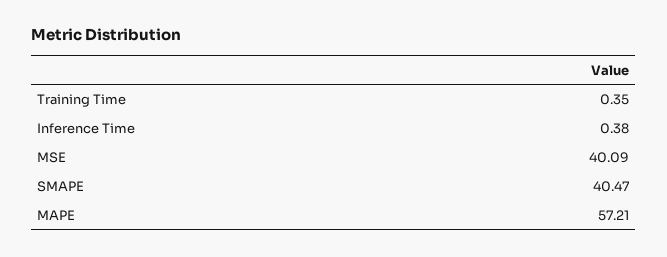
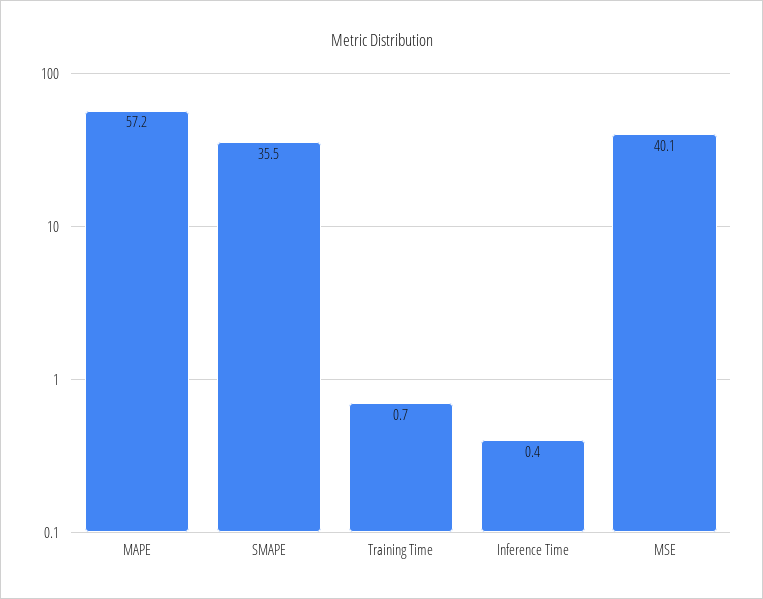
  {
-   "Training Time": 0.35,
+   "Training Time": 0.7,
    "Inference Time": 0.38,
    "MSE": 40.09,
-   "SMAPE": 40.47,
+   "SMAPE": 35.5,
    "MAPE": 57.21
  }

